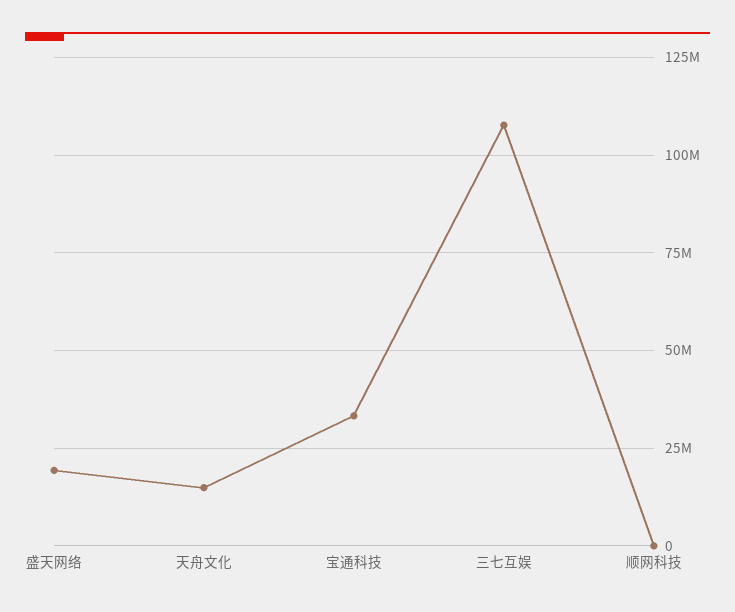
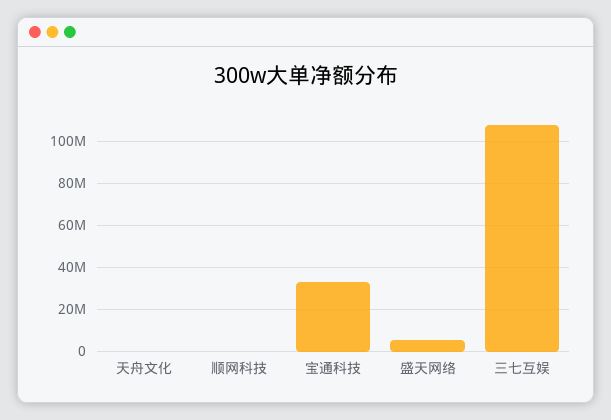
  {
-   "盛天网络": 20000000,
+   "盛天网络": 5000000,
-   "天舟文化": 15000000,
+   "天舟文化": 0,
    "宝通科技": 32500000,
    "三七互娱": 107500000,
    "顺网科技": 0
  }

